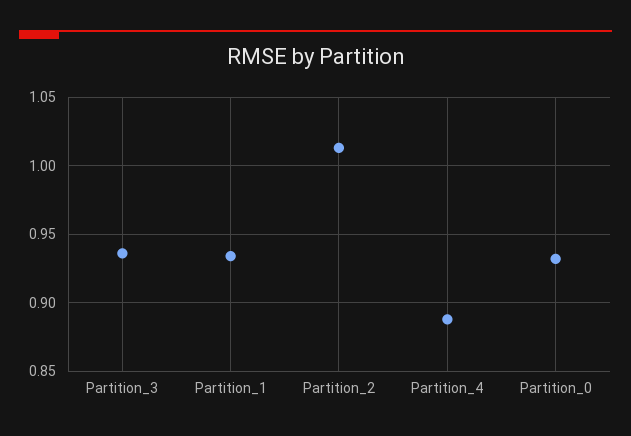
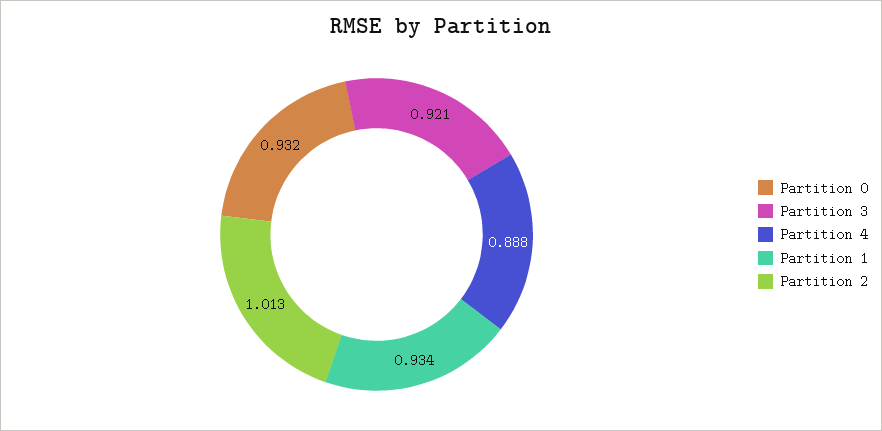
  {
-   "Partition_3": 0.935,
+   "Partition_3": 0.921,
    "Partition_1": 0.934,
    "Partition_2": 1.013,
    "Partition_4": 0.888,
    "Partition_0": 0.932
  }

